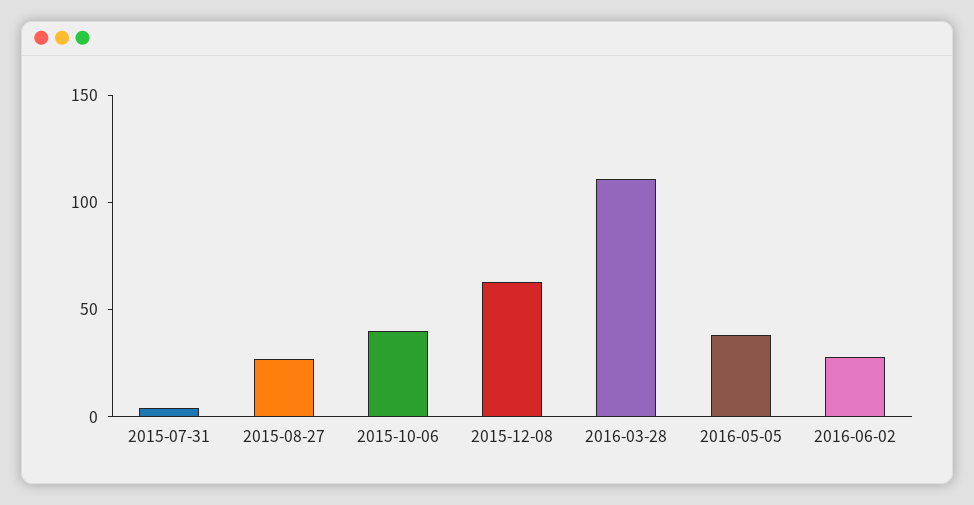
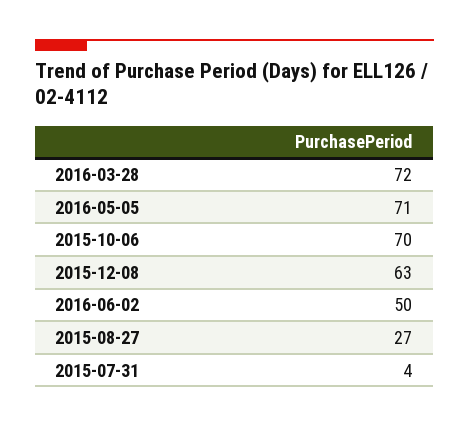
  {
    "2015-07-31": 4,
    "2015-08-27": 27,
-   "2015-10-06": 40,
+   "2015-10-06": 70,
    "2015-12-08": 63,
-   "2016-03-28": 110,
+   "2016-03-28": 72,
-   "2016-05-05": 40,
+   "2016-05-05": 71,
-   "2016-06-02": 30
+   "2016-06-02": 50
  }

